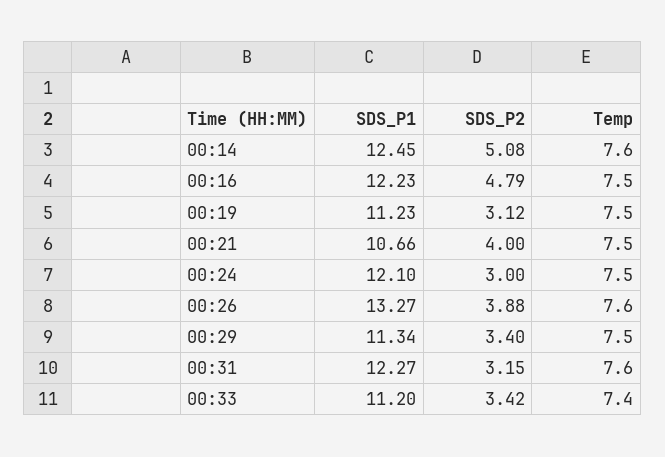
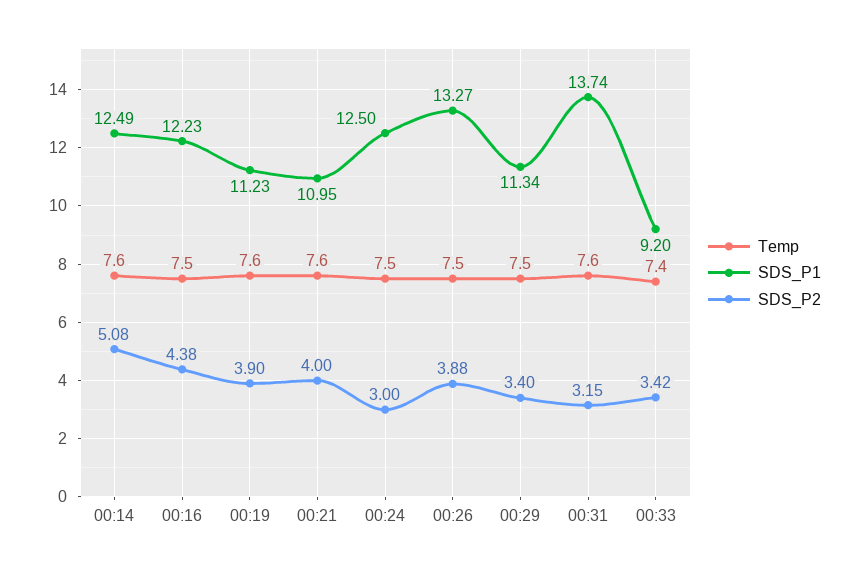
  {
    "SDS_P1": {
-     "00:14": 12.45,
+     "00:14": 12.49,
      "00:16": 12.23,
      "00:19": 11.23,
-     "00:21": 10.66,
+     "00:21": 10.95,
-     "00:24": 12.1,
+     "00:24": 12.5,
      "00:26": 13.27,
      "00:29": 11.34,
-     "00:31": 12.27,
+     "00:31": 13.74,
-     "00:33": 11.2
+     "00:33": 9.2
    },
    "SDS_P2": {
      "00:14": 5.08,
-     "00:16": 4.79,
+     "00:16": 4.38,
-     "00:19": 3.12,
+     "00:19": 3.9,
      "00:21": 4,
      "00:24": 3,
      "00:26": 3.88,
      "00:29": 3.4,
      "00:31": 3.15,
      "00:33": 3.42
    },
    "Temp": {
      "00:14": 7.6,
      "00:16": 7.5,
-     "00:19": 7.5,
+     "00:19": 7.6,
-     "00:21": 7.5,
+     "00:21": 7.6,
      "00:24": 7.5,
-     "00:26": 7.6,
+     "00:26": 7.5,
      "00:29": 7.5,
      "00:31": 7.6,
      "00:33": 7.4
    }
  }

